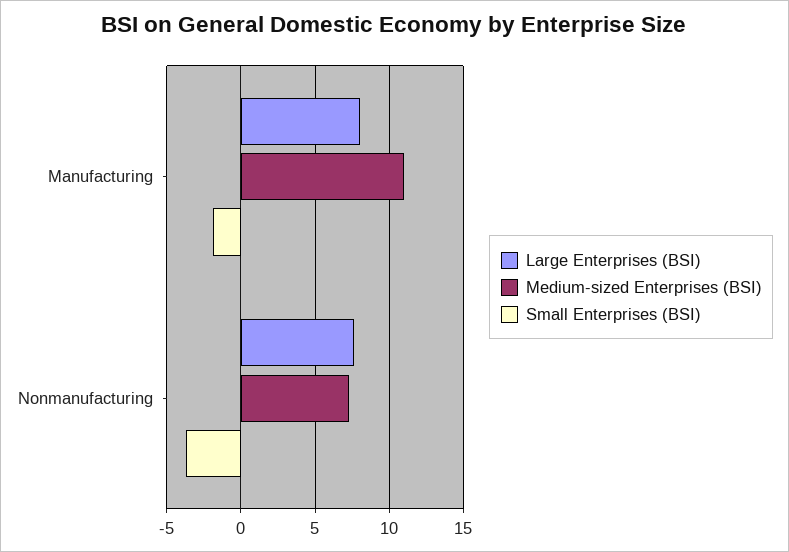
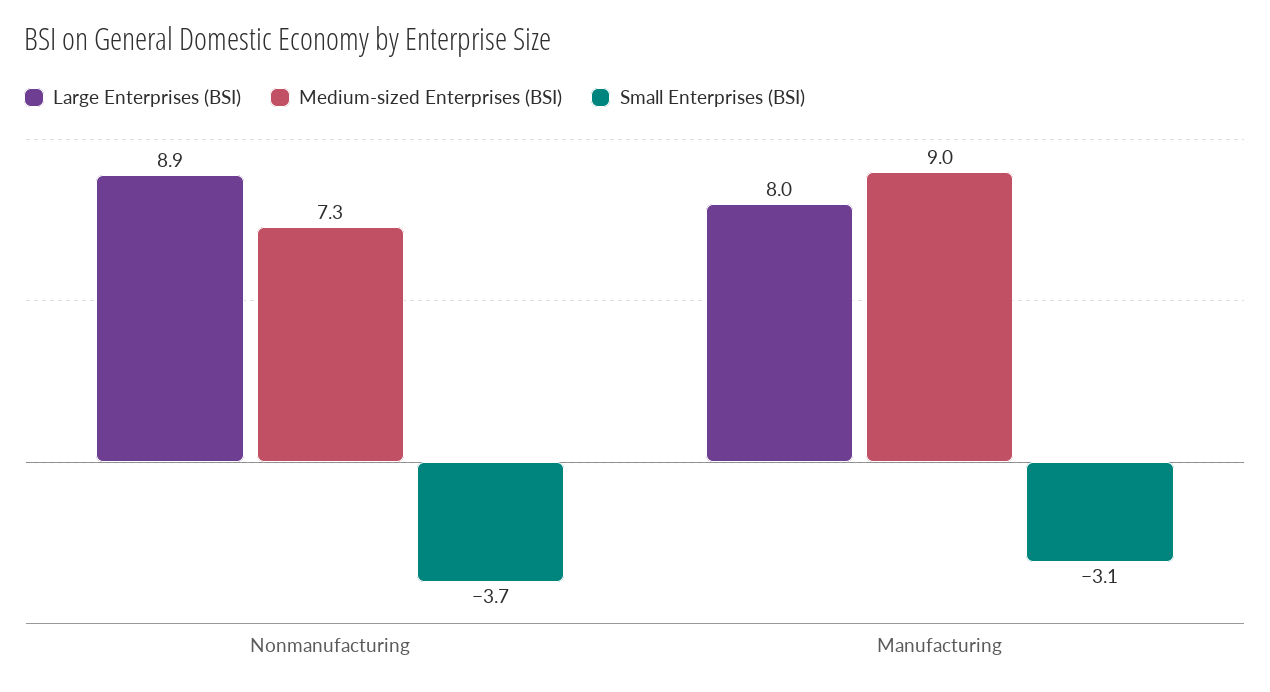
  {
    "Large Enterprises (BSI)": {
      "Manufacturing": 8,
-     "Nonmanufacturing": 7.5
+     "Nonmanufacturing": 8.9
    },
    "Medium-sized Enterprises (BSI)": {
-     "Manufacturing": 11,
+     "Manufacturing": 9,
      "Nonmanufacturing": 7.3
    },
    "Small Enterprises (BSI)": {
-     "Manufacturing": -2,
+     "Manufacturing": -3.1,
      "Nonmanufacturing": -3.7
    }
  }

